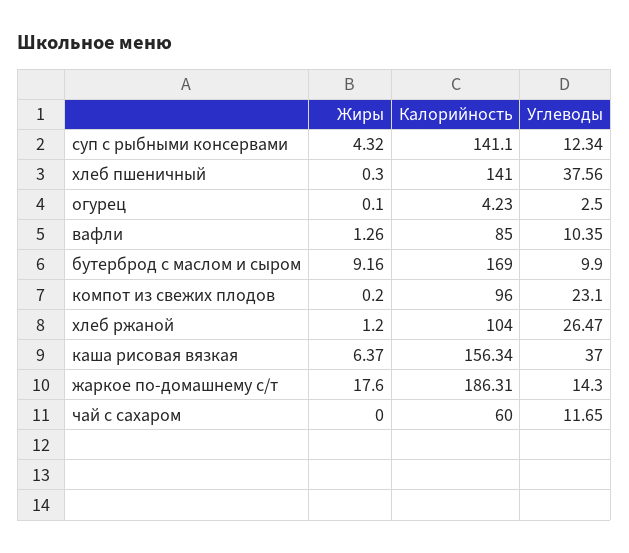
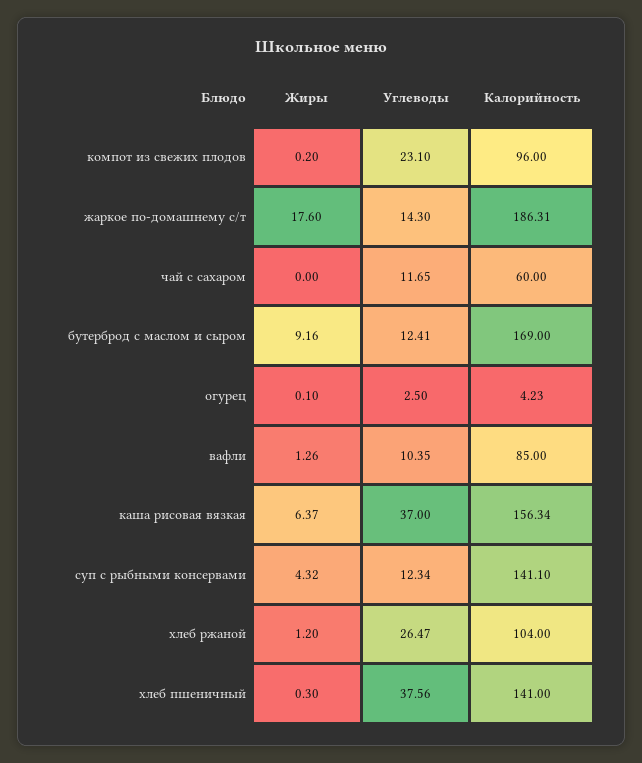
  {
    "Жиры": {
      "суп с рыбными консервами": 4.32,
      "хлеб пшеничный": 0.3,
      "огурец": 0.1,
      "вафли": 1.26,
      "бутерброд с маслом и сыром": 9.16,
      "компот из свежих плодов": 0.2,
      "хлеб ржаной": 1.2,
      "каша рисовая вязкая": 6.37,
      "жаркое по-домашнему с/т": 17.6,
      "чай с сахаром": 0
    },
    "Калорийность": {
      "суп с рыбными консервами": 141.1,
      "хлеб пшеничный": 141,
      "огурец": 4.23,
      "вафли": 85,
      "бутерброд с маслом и сыром": 169,
      "компот из свежих плодов": 96,
      "хлеб ржаной": 104,
      "каша рисовая вязкая": 156.34,
      "жаркое по-домашнему с/т": 186.31,
      "чай с сахаром": 60
    },
    "Углеводы": {
      "суп с рыбными консервами": 12.34,
      "хлеб пшеничный": 37.56,
      "огурец": 2.5,
      "вафли": 10.35,
-     "бутерброд с маслом и сыром": 9.9,
+     "бутерброд с маслом и сыром": 12.41,
      "компот из свежих плодов": 23.1,
      "хлеб ржаной": 26.47,
      "каша рисовая вязкая": 37,
      "жаркое по-домашнему с/т": 14.3,
      "чай с сахаром": 11.65
    }
  }

